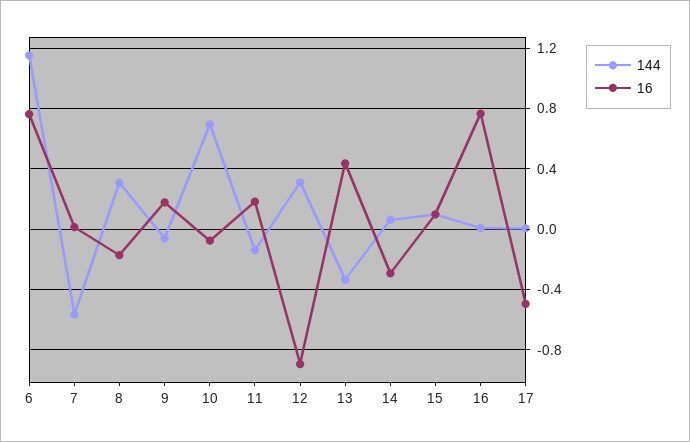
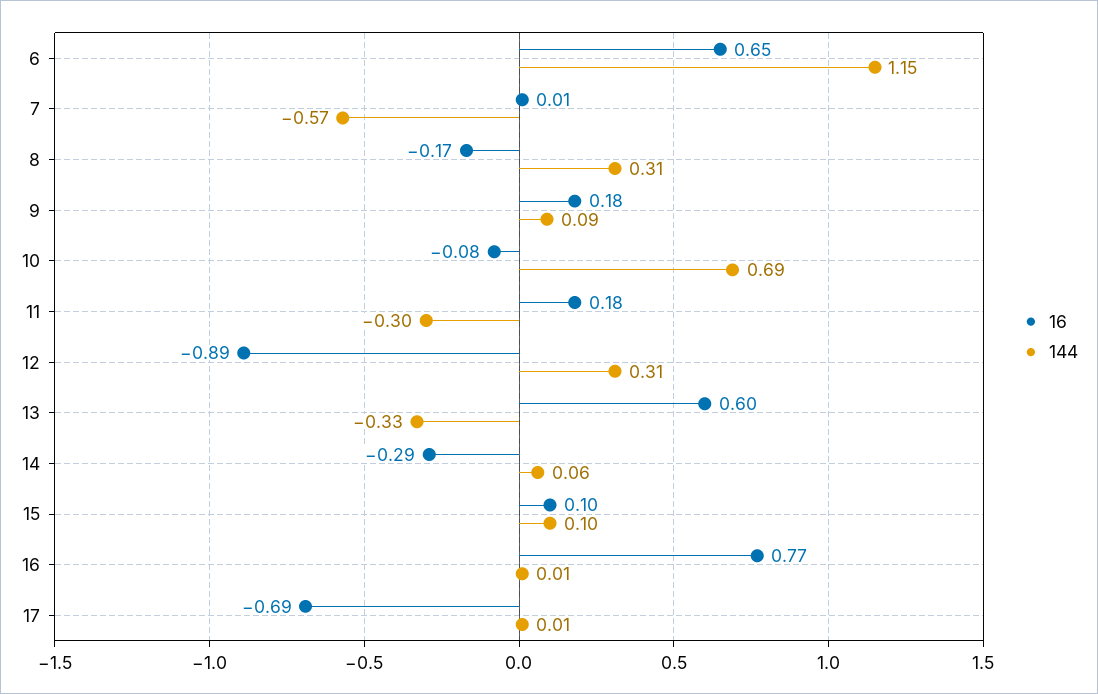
  {
    "144": {
      "6": 1.15,
      "7": -0.57,
      "8": 0.31,
-     "9": -0.05,
+     "9": 0.09,
      "10": 0.69,
-     "11": -0.15,
+     "11": -0.3,
      "12": 0.31,
      "13": -0.33,
      "14": 0.06,
      "15": 0.1,
      "16": 0.01,
      "17": 0.01
    },
    "16": {
-     "6": 0.75,
+     "6": 0.65,
      "7": 0.01,
      "8": -0.17,
      "9": 0.18,
      "10": -0.08,
      "11": 0.18,
      "12": -0.89,
-     "13": 0.45,
+     "13": 0.6,
      "14": -0.29,
      "15": 0.1,
      "16": 0.77,
-     "17": -0.5
+     "17": -0.69
    }
  }

